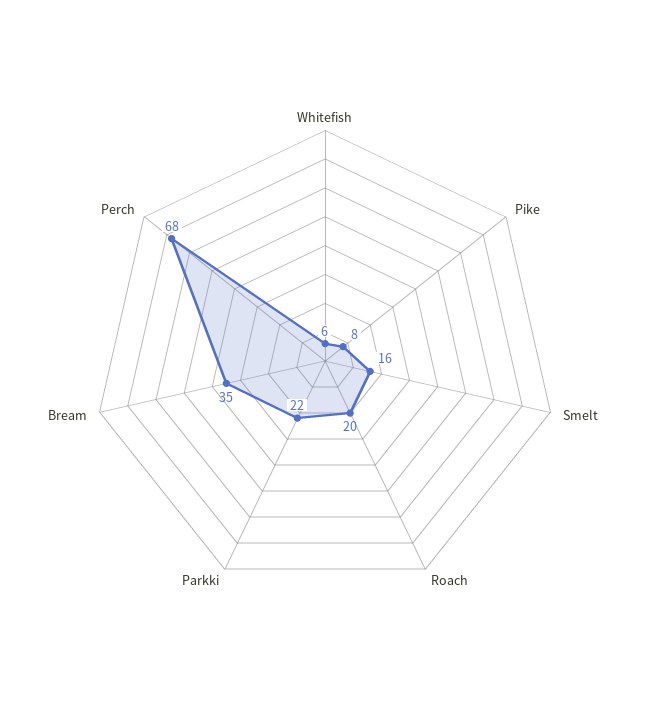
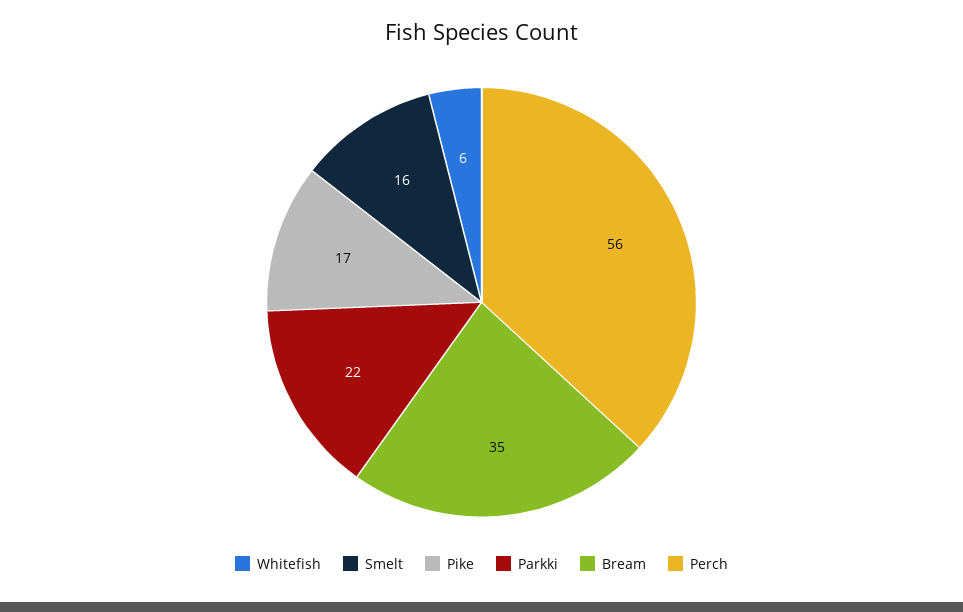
  {
    "Whitefish": 6,
-   "Pike": 8,
+   "Pike": 17,
    "Smelt": 16,
-   "Roach": 20,
    "Parkki": 22,
    "Bream": 35,
-   "Perch": 68
+   "Perch": 56
  }

